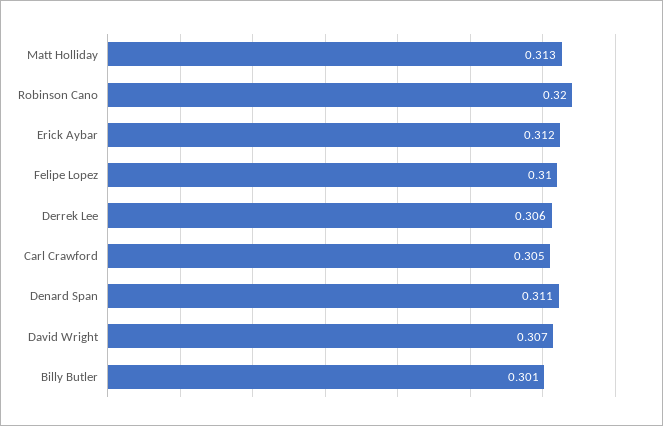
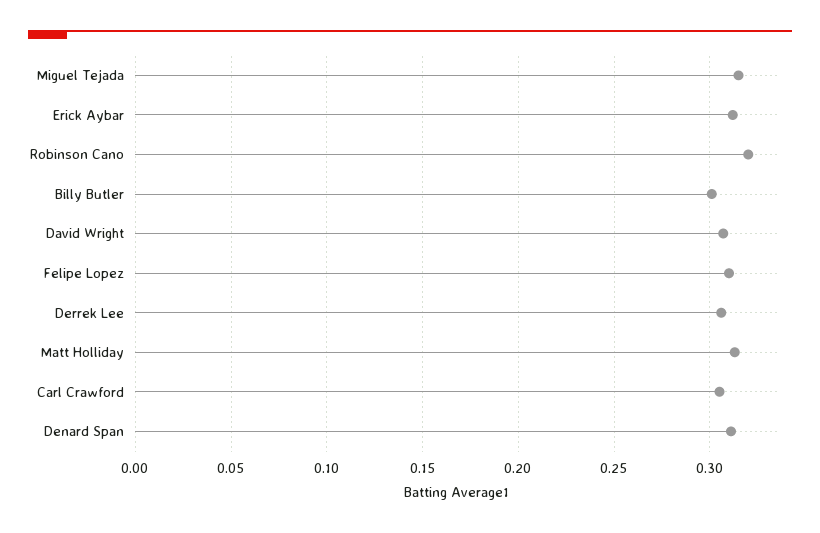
  {
    "Matt Holliday": 0.313,
    "Robinson Cano": 0.32,
    "Erick Aybar": 0.312,
    "Felipe Lopez": 0.31,
    "Derrek Lee": 0.306,
    "Carl Crawford": 0.305,
    "Denard Span": 0.311,
    "David Wright": 0.307,
-   "Billy Butler": 0.301
+   "Billy Butler": 0.301,
+   "Miguel Tejada": 0.315
  }

